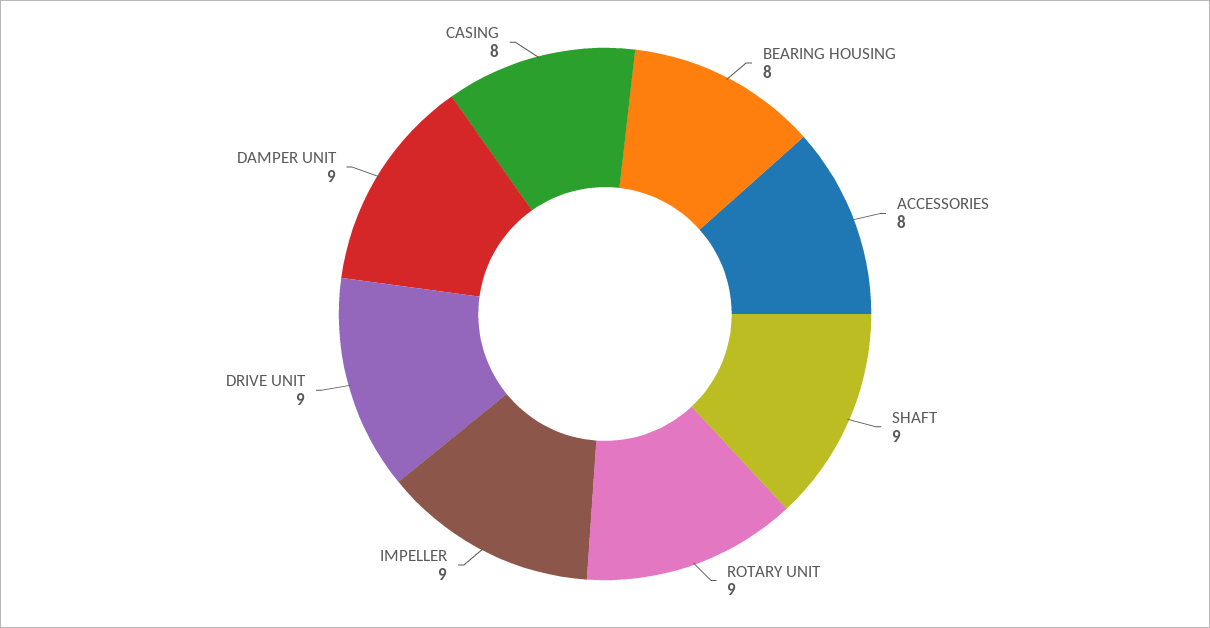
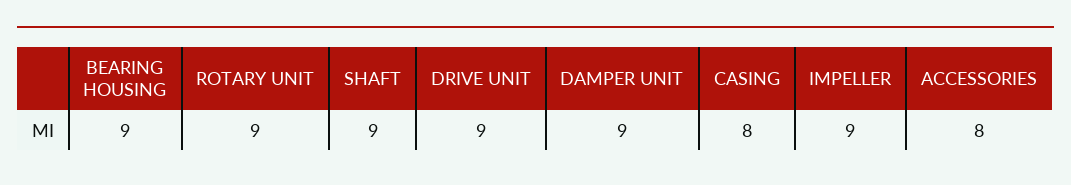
  {
-   "BEARING HOUSING": 8,
+   "BEARING HOUSING": 9,
    "ACCESSORIES": 8,
    "SHAFT": 9,
    "ROTARY UNIT": 9,
    "IMPELLER": 9,
    "DRIVE UNIT": 9,
    "DAMPER UNIT": 9,
    "CASING": 8
  }

